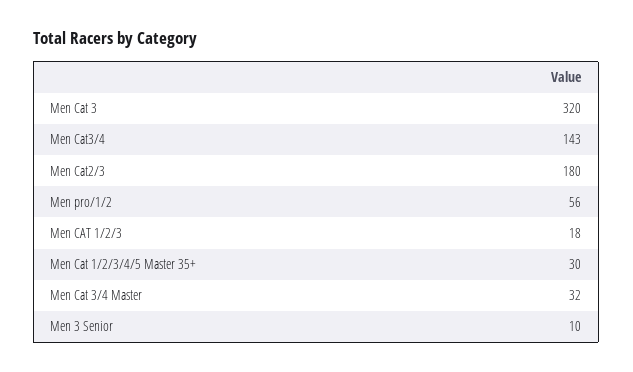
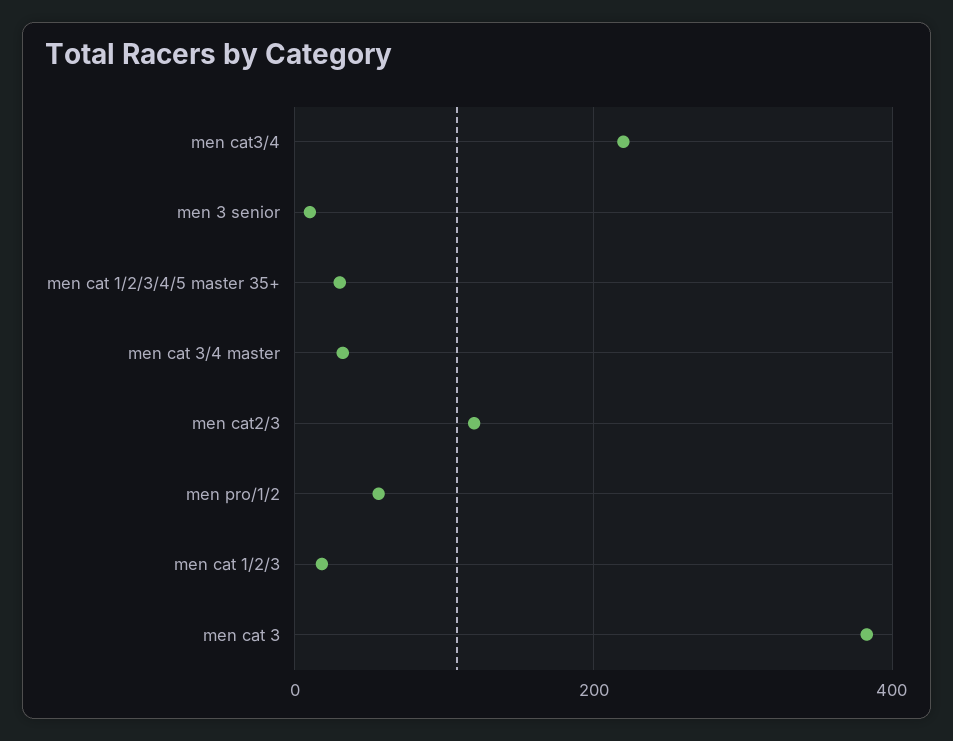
  {
-   "Men Cat 3": 320,
+   "Men Cat 3": 380,
-   "Men Cat3/4": 143,
+   "Men Cat3/4": 220,
-   "Men Cat2/3": 180,
+   "Men Cat2/3": 120,
    "Men pro/1/2": 56,
    "Men CAT 1/2/3": 18,
    "Men Cat 1/2/3/4/5 Master 35+": 30,
    "Men Cat 3/4 Master": 32,
    "Men 3 Senior": 10
  }

